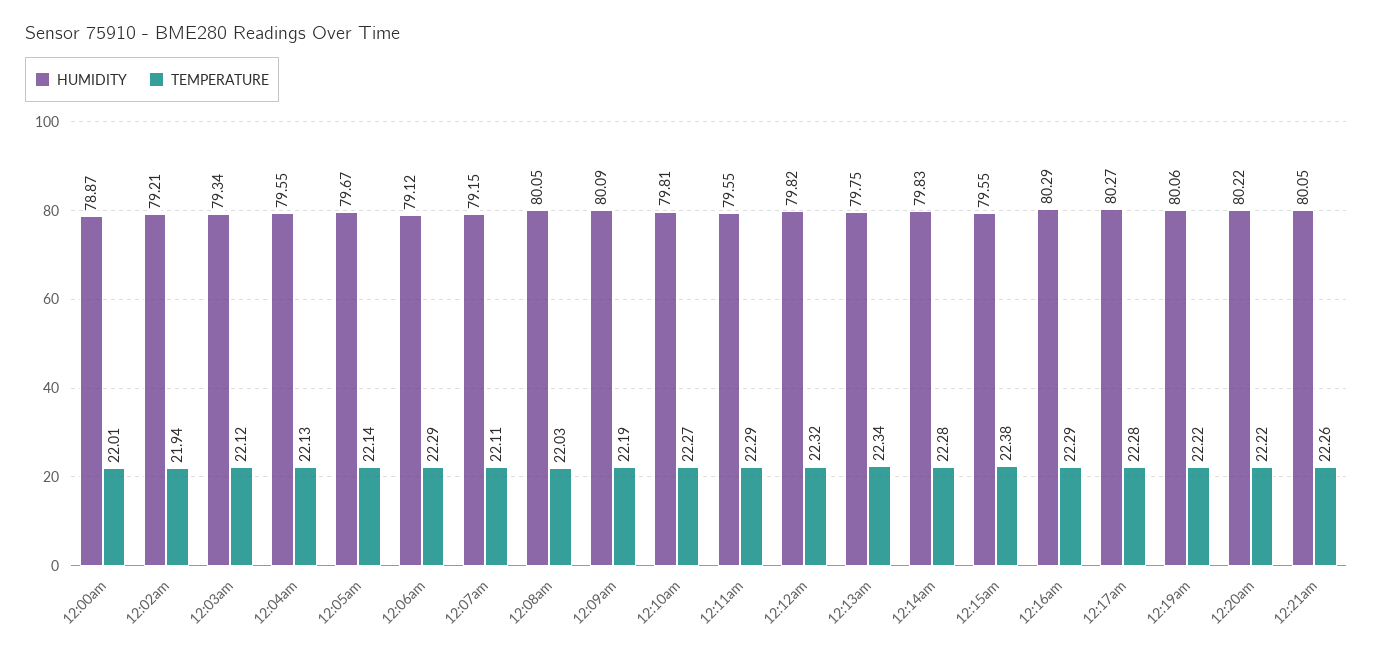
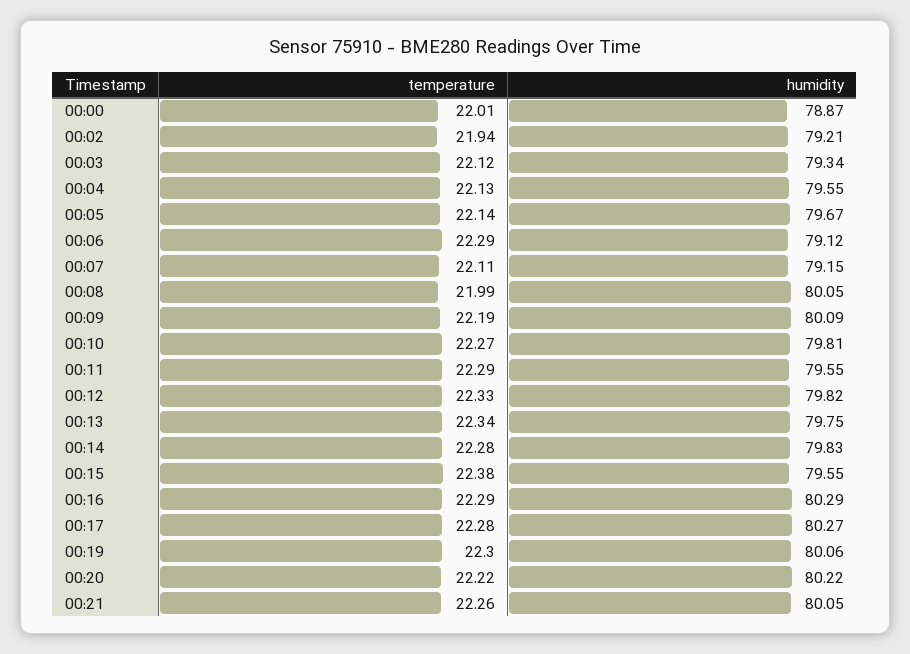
  {
    "HUMIDITY": {
      "12:00am": 78.87,
      "12:02am": 79.21,
      "12:03am": 79.34,
      "12:04am": 79.55,
      "12:05am": 79.67,
      "12:06am": 79.12,
      "12:07am": 79.15,
      "12:08am": 80.05,
      "12:09am": 80.09,
      "12:10am": 79.81,
      "12:11am": 79.55,
      "12:12am": 79.82,
      "12:13am": 79.75,
      "12:14am": 79.83,
      "12:15am": 79.55,
      "12:16am": 80.29,
      "12:17am": 80.27,
      "12:19am": 80.06,
      "12:20am": 80.22,
      "12:21am": 80.05
    },
    "TEMPERATURE": {
      "12:00am": 22.01,
      "12:02am": 21.94,
      "12:03am": 22.12,
      "12:04am": 22.13,
      "12:05am": 22.14,
      "12:06am": 22.29,
      "12:07am": 22.11,
-     "12:08am": 22.03,
+     "12:08am": 21.99,
      "12:09am": 22.19,
      "12:10am": 22.27,
      "12:11am": 22.29,
-     "12:12am": 22.32,
+     "12:12am": 22.33,
      "12:13am": 22.34,
      "12:14am": 22.28,
      "12:15am": 22.38,
      "12:16am": 22.29,
      "12:17am": 22.28,
-     "12:19am": 22.22,
+     "12:19am": 22.3,
      "12:20am": 22.22,
      "12:21am": 22.26
    }
  }

